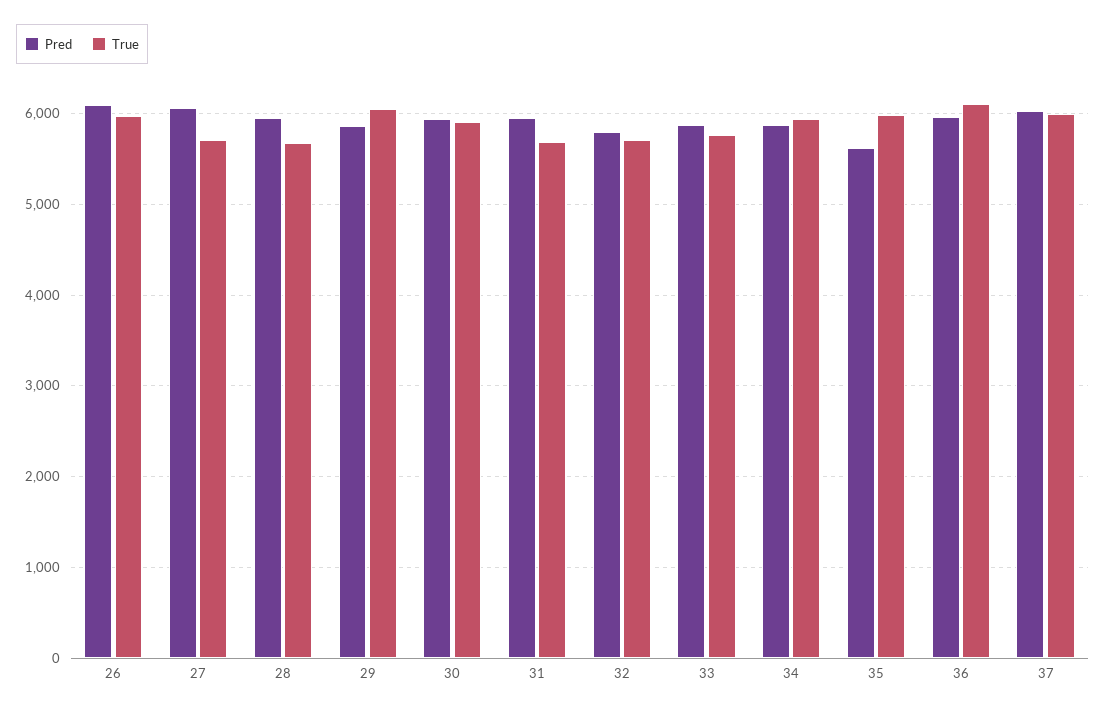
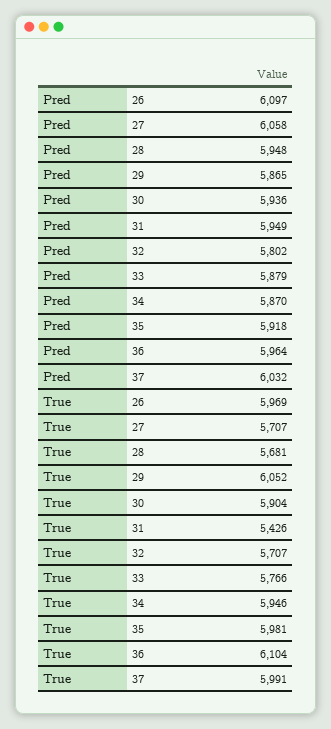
  {
    "Pred": {
      "26": 6097,
      "27": 6058,
      "28": 5948,
      "29": 5865,
      "30": 5936,
      "31": 5949,
      "32": 5802,
      "33": 5879,
      "34": 5870,
-     "35": 5600,
+     "35": 5918,
      "36": 5964,
      "37": 6032
    },
    "True": {
      "26": 5969,
      "27": 5707,
      "28": 5681,
      "29": 6052,
      "30": 5904,
-     "31": 5700,
+     "31": 5426,
      "32": 5707,
      "33": 5766,
      "34": 5946,
      "35": 5981,
      "36": 6104,
      "37": 5991
    }
  }

